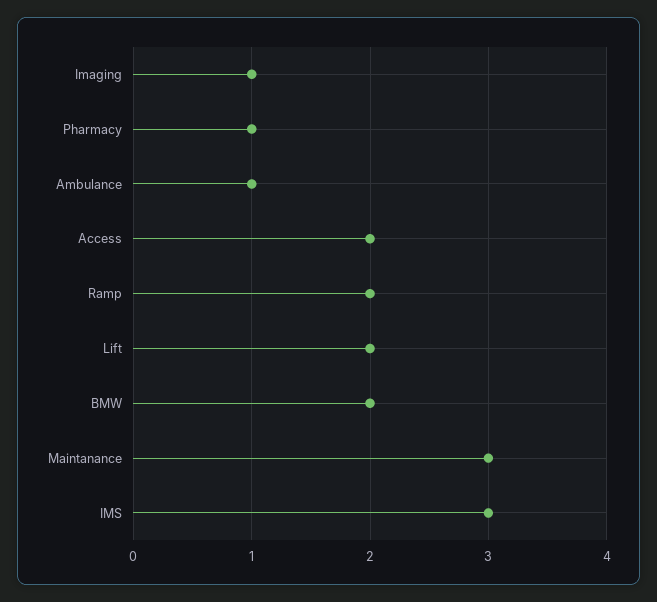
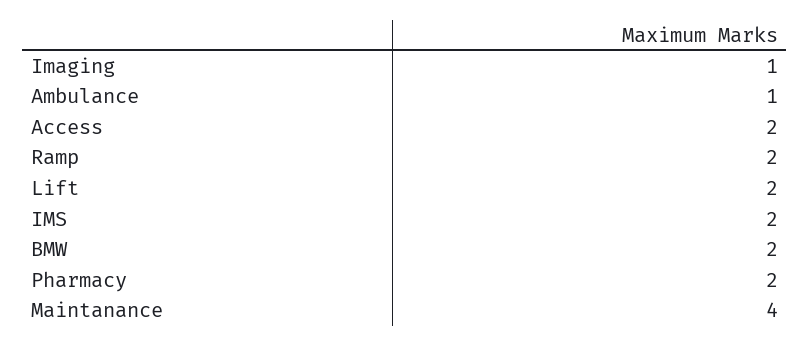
  {
    "Imaging": 1,
-   "Pharmacy": 1,
+   "Pharmacy": 2,
    "Ambulance": 1,
    "Access": 2,
    "Ramp": 2,
    "Lift": 2,
    "BMW": 2,
-   "Maintanance": 3,
+   "Maintanance": 4,
-   "IMS": 3
+   "IMS": 2
  }

